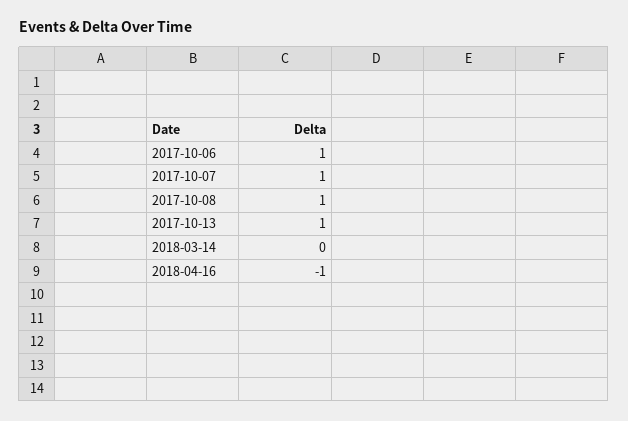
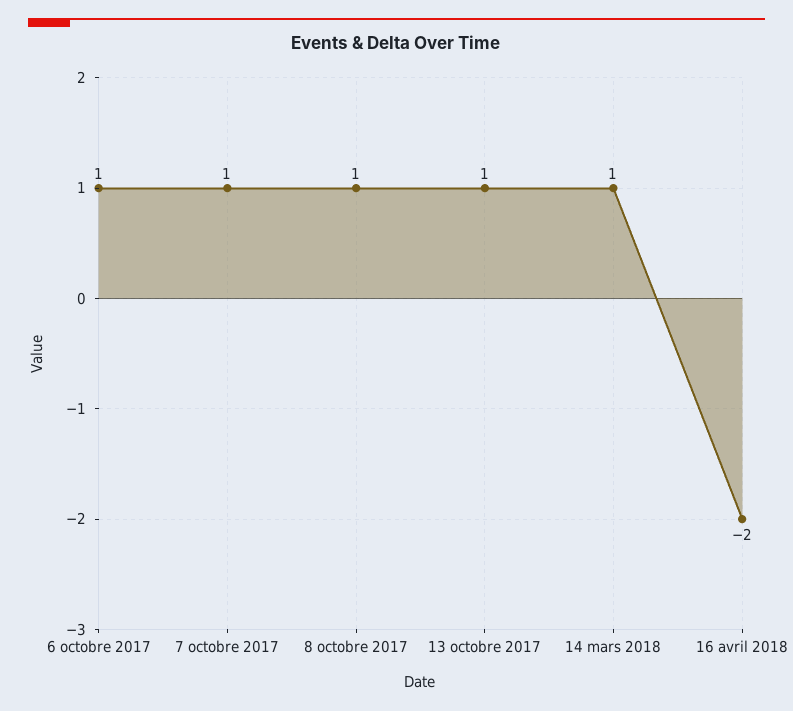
  {
    "2017-10-06": 1,
    "2017-10-07": 1,
    "2017-10-08": 1,
    "2017-10-13": 1,
-   "2018-03-14": 0,
+   "2018-03-14": 1,
-   "2018-04-16": -1
+   "2018-04-16": -2
  }

